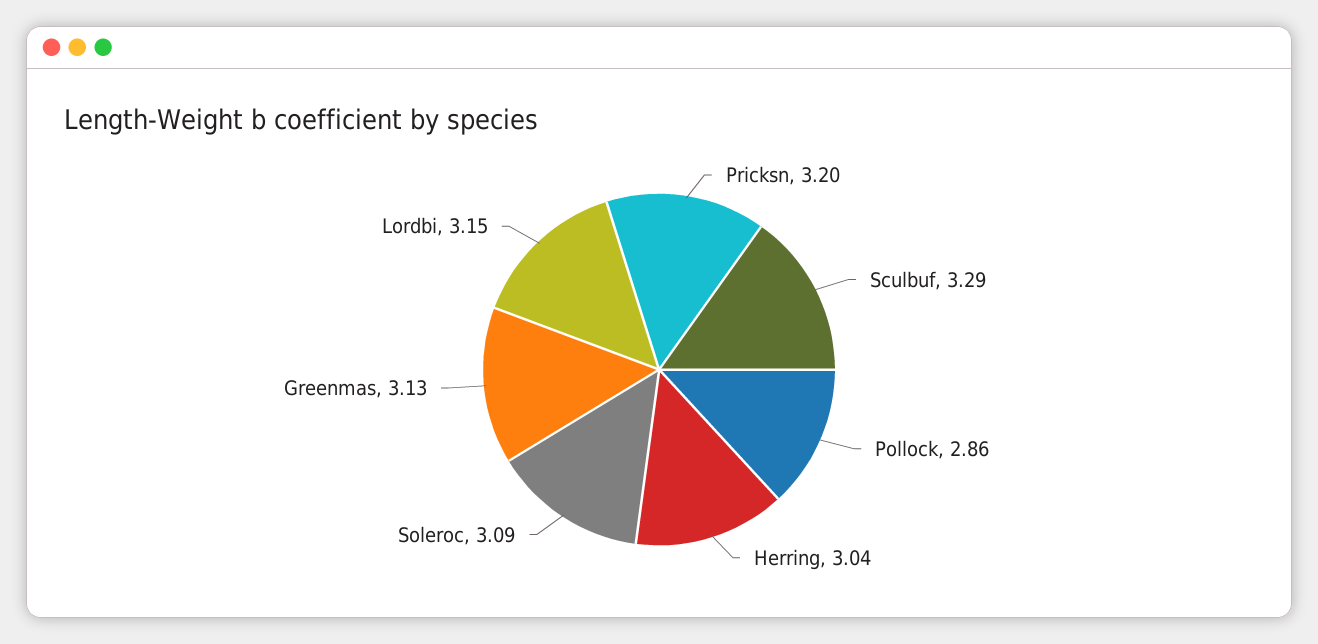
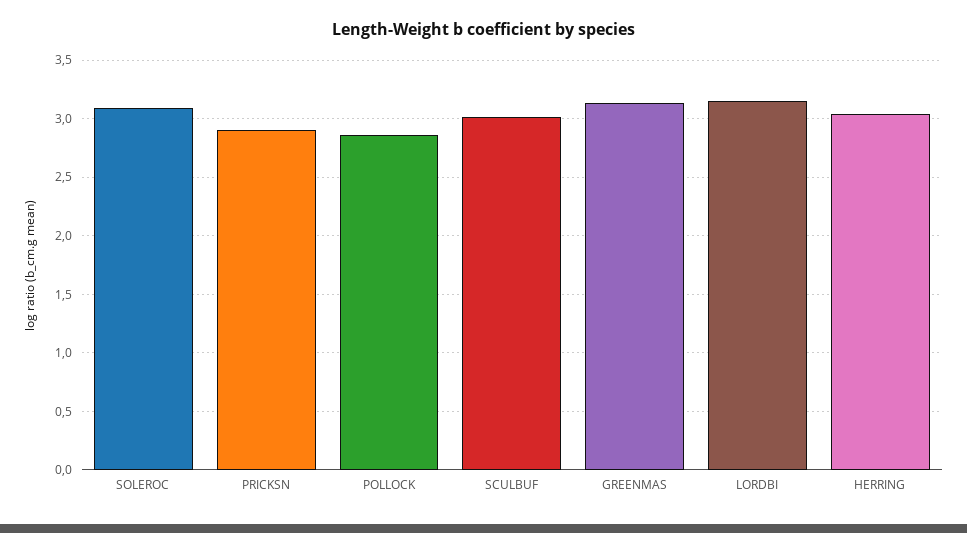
  {
-   "Pricksn": 3.2,
+   "Pricksn": 2.9,
-   "Sculbuf": 3.29,
+   "Sculbuf": 3,
    "Pollock": 2.86,
    "Herring": 3.04,
    "Soleroc": 3.09,
    "Greenmas": 3.13,
    "Lordbi": 3.15
  }

